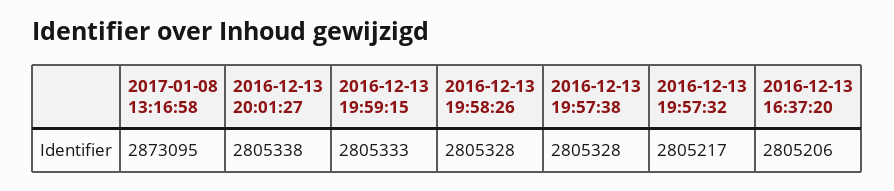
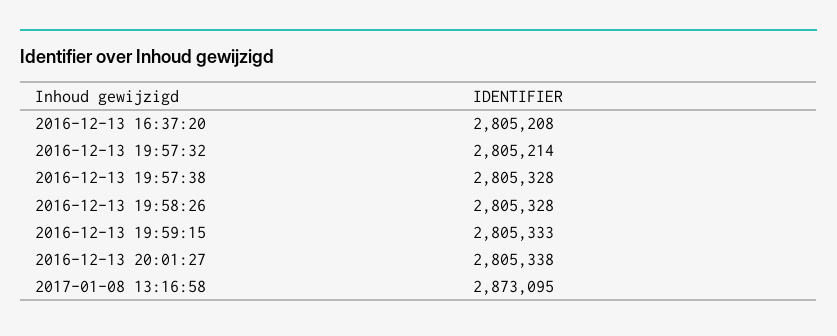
  {
    "2017-01-08 13:16:58": 2873095,
    "2016-12-13 20:01:27": 2805338,
    "2016-12-13 19:59:15": 2805333,
    "2016-12-13 19:58:26": 2805328,
    "2016-12-13 19:57:38": 2805328,
-   "2016-12-13 19:57:32": 2805217,
+   "2016-12-13 19:57:32": 2805214,
-   "2016-12-13 16:37:20": 2805206
+   "2016-12-13 16:37:20": 2805208
  }

